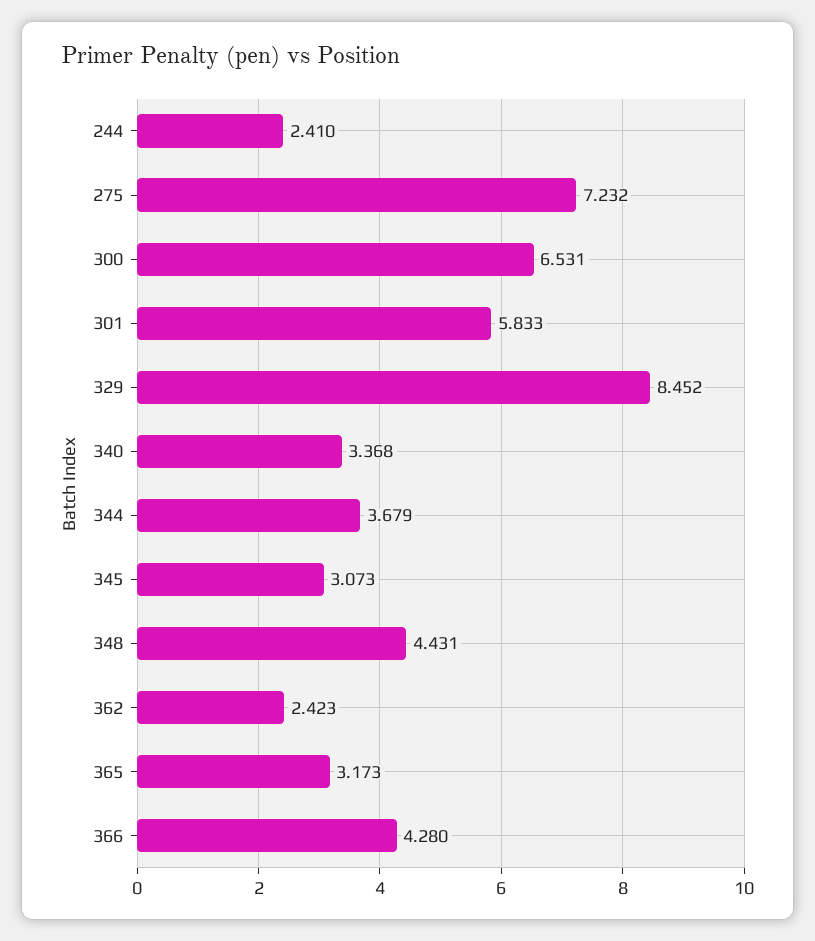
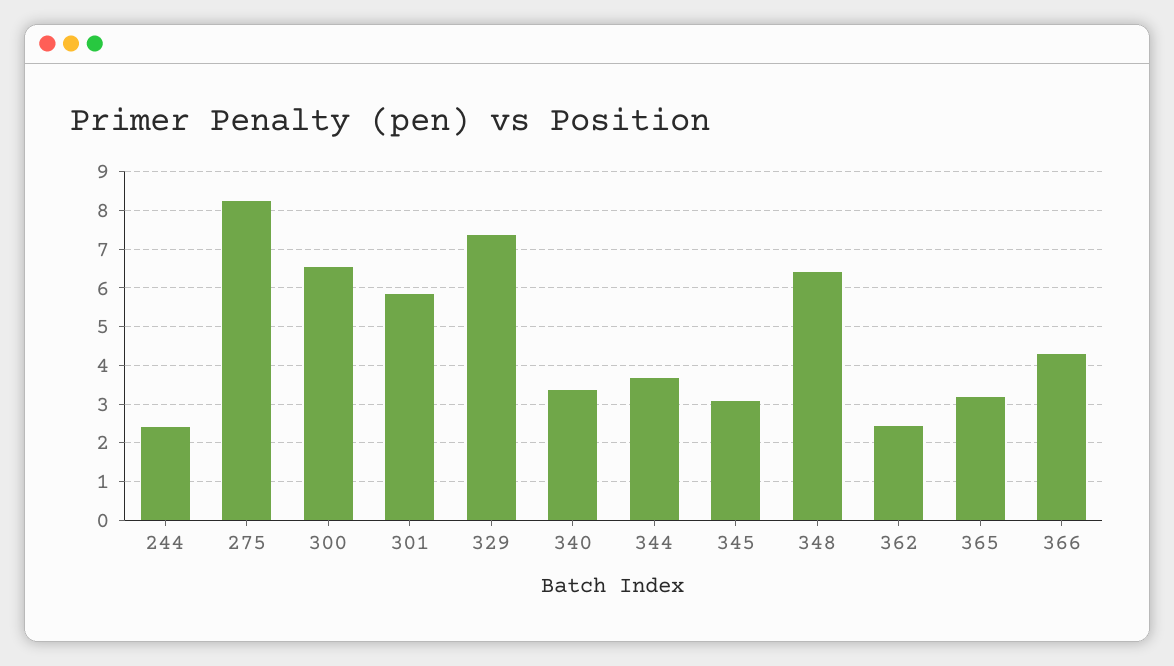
  {
    "244": 2.41,
-   "275": 7.232,
+   "275": 8.2,
    "300": 6.531,
    "301": 5.833,
-   "329": 8.452,
+   "329": 7.4,
    "340": 3.368,
    "344": 3.679,
    "345": 3.073,
-   "348": 4.431,
+   "348": 6.4,
    "362": 2.423,
    "365": 3.173,
    "366": 4.28
  }

